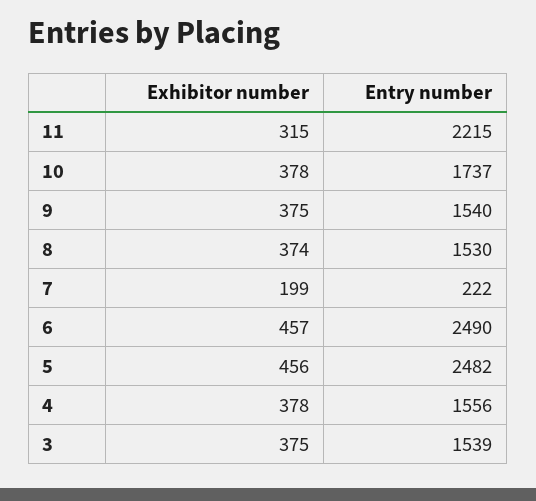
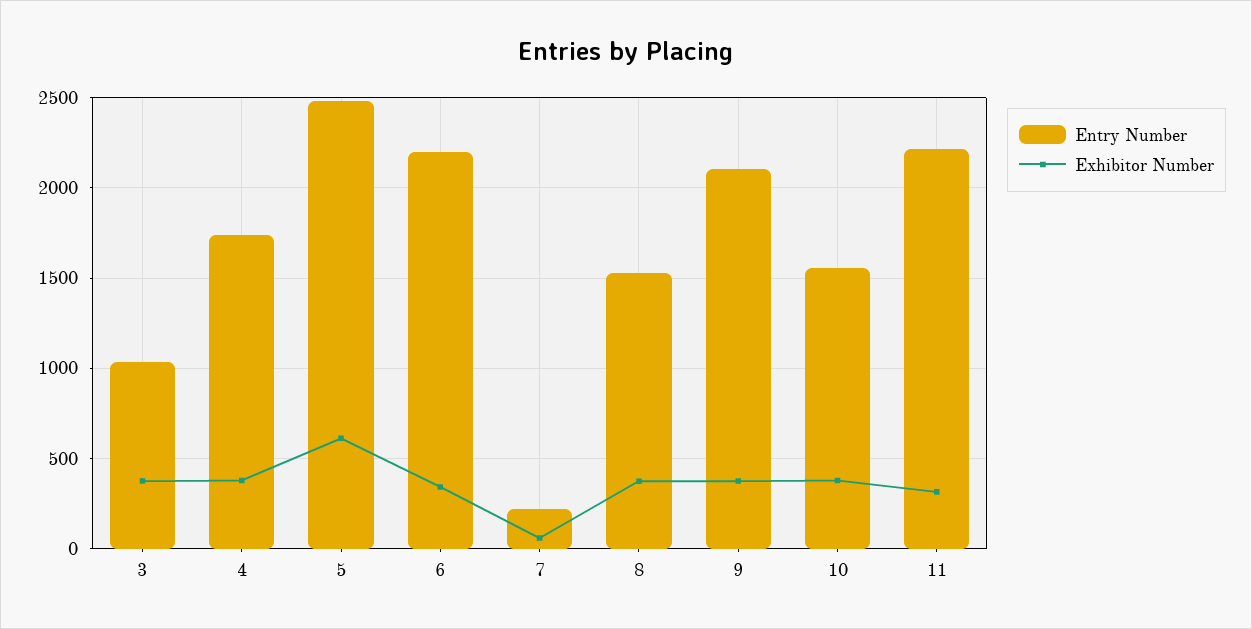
  {
    "Exhibitor number": {
      "11": 315,
      "10": 378,
      "9": 375,
      "8": 374,
-     "7": 199,
+     "7": 50,
-     "6": 457,
+     "6": 350,
-     "5": 456,
+     "5": 600,
      "4": 378,
      "3": 375
    },
    "Entry number": {
      "11": 2215,
-     "10": 1737,
+     "10": 1550,
-     "9": 1540,
+     "9": 2100,
      "8": 1530,
      "7": 222,
-     "6": 2490,
+     "6": 2200,
      "5": 2482,
-     "4": 1556,
+     "4": 1750,
-     "3": 1539
+     "3": 1050
    }
  }

